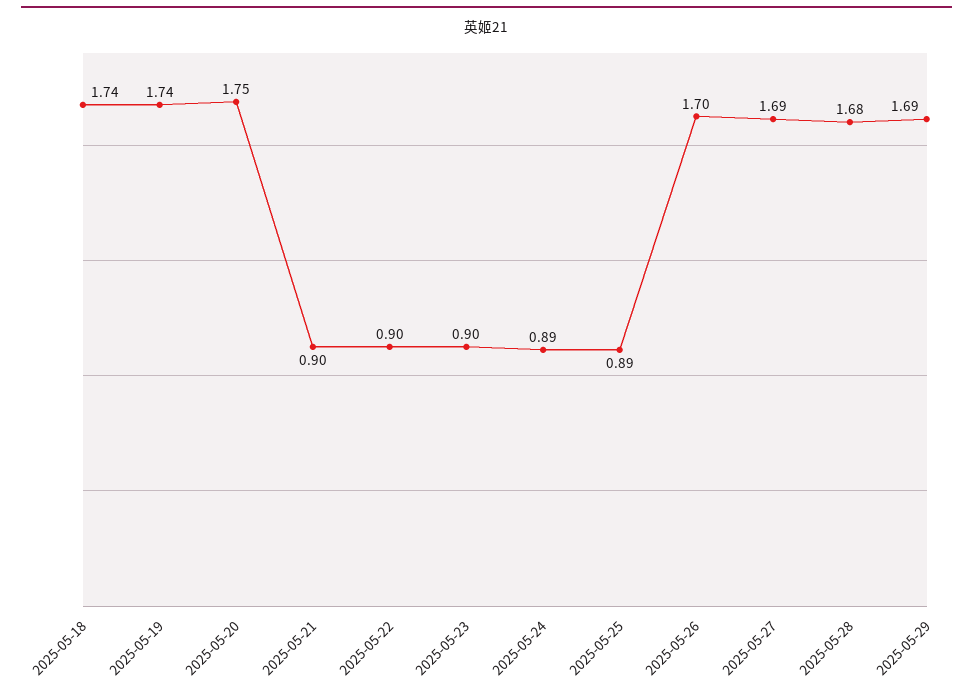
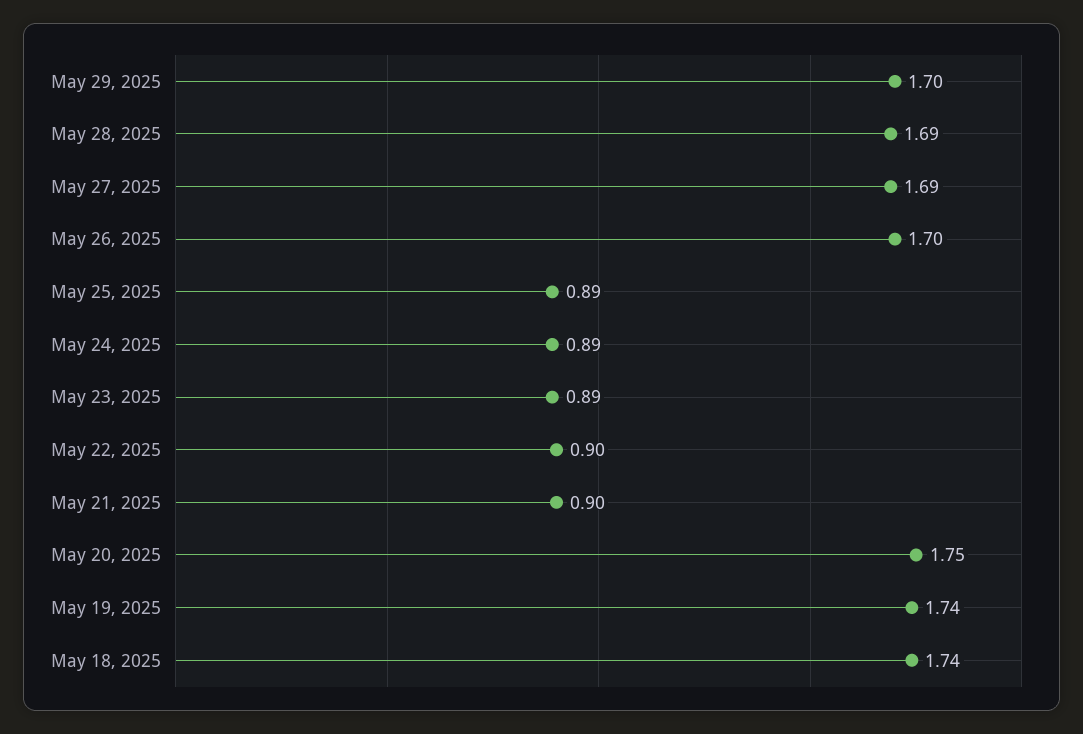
  {
    "2025-05-18": 1.74,
    "2025-05-19": 1.74,
    "2025-05-20": 1.75,
    "2025-05-21": 0.9,
    "2025-05-22": 0.9,
-   "2025-05-23": 0.9,
+   "2025-05-23": 0.89,
    "2025-05-24": 0.89,
    "2025-05-25": 0.89,
    "2025-05-26": 1.7,
    "2025-05-27": 1.69,
-   "2025-05-28": 1.68,
+   "2025-05-28": 1.69,
-   "2025-05-29": 1.69
+   "2025-05-29": 1.7
  }

